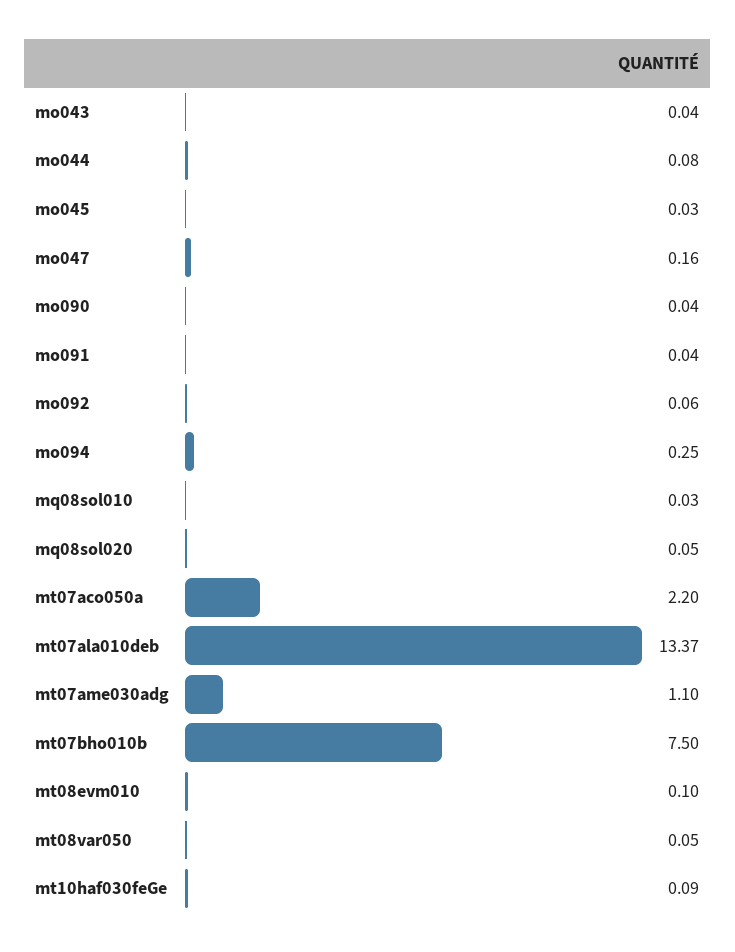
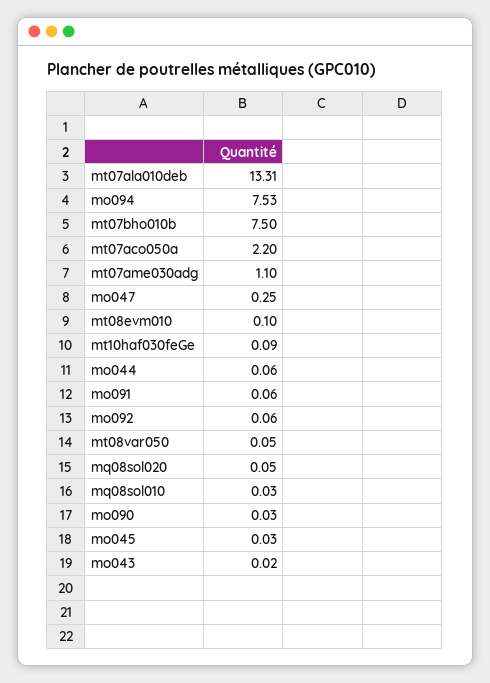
  {
-   "mo043": 0.04,
+   "mo043": 0.02,
-   "mo044": 0.08,
+   "mo044": 0.06,
    "mo045": 0.03,
-   "mo047": 0.16,
+   "mo047": 0.25,
-   "mo090": 0.04,
+   "mo090": 0.03,
-   "mo091": 0.04,
+   "mo091": 0.06,
    "mo092": 0.06,
-   "mo094": 0.25,
+   "mo094": 7.53,
    "mq08sol010": 0.03,
    "mq08sol020": 0.05,
    "mt07aco050a": 2.2,
-   "mt07ala010deb": 13.37,
+   "mt07ala010deb": 13.31,
    "mt07ame030adg": 1.1,
    "mt07bho010b": 7.5,
    "mt08evm010": 0.1,
    "mt08var050": 0.05,
    "mt10haf030feGe": 0.09
  }

